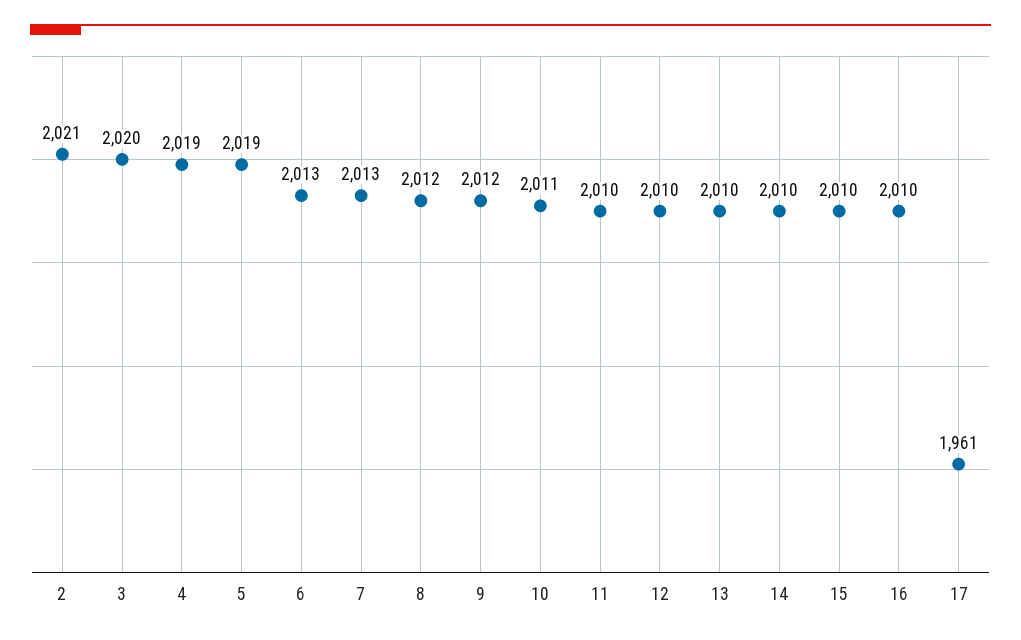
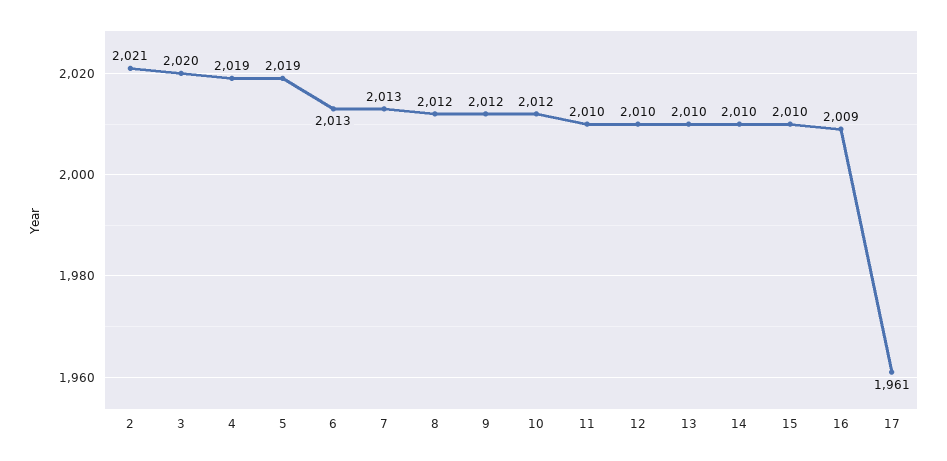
  {
    "2": 2021,
    "3": 2020,
    "4": 2019,
    "5": 2019,
    "6": 2013,
    "7": 2013,
    "8": 2012,
    "9": 2012,
-   "10": 2011,
+   "10": 2012,
    "11": 2010,
    "12": 2010,
    "13": 2010,
    "14": 2010,
    "15": 2010,
-   "16": 2010,
+   "16": 2009,
    "17": 1961
  }

